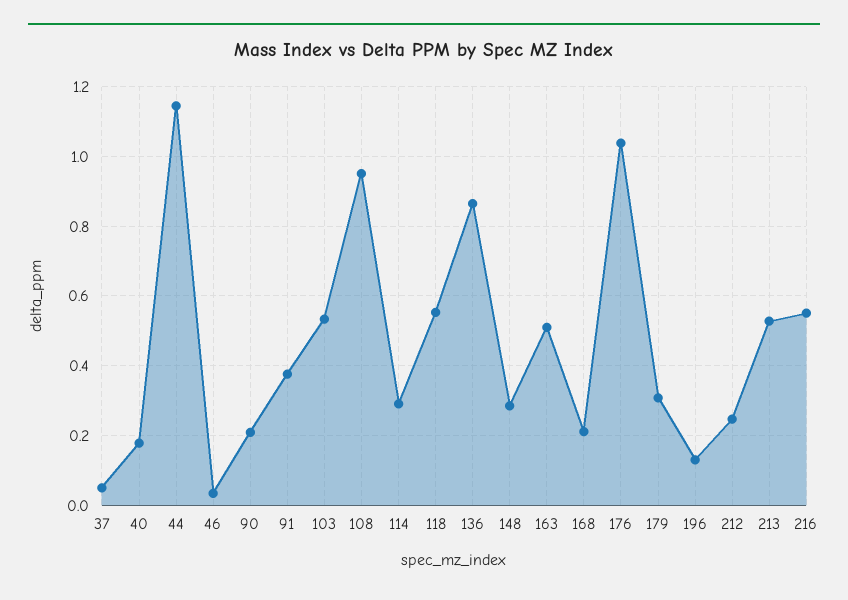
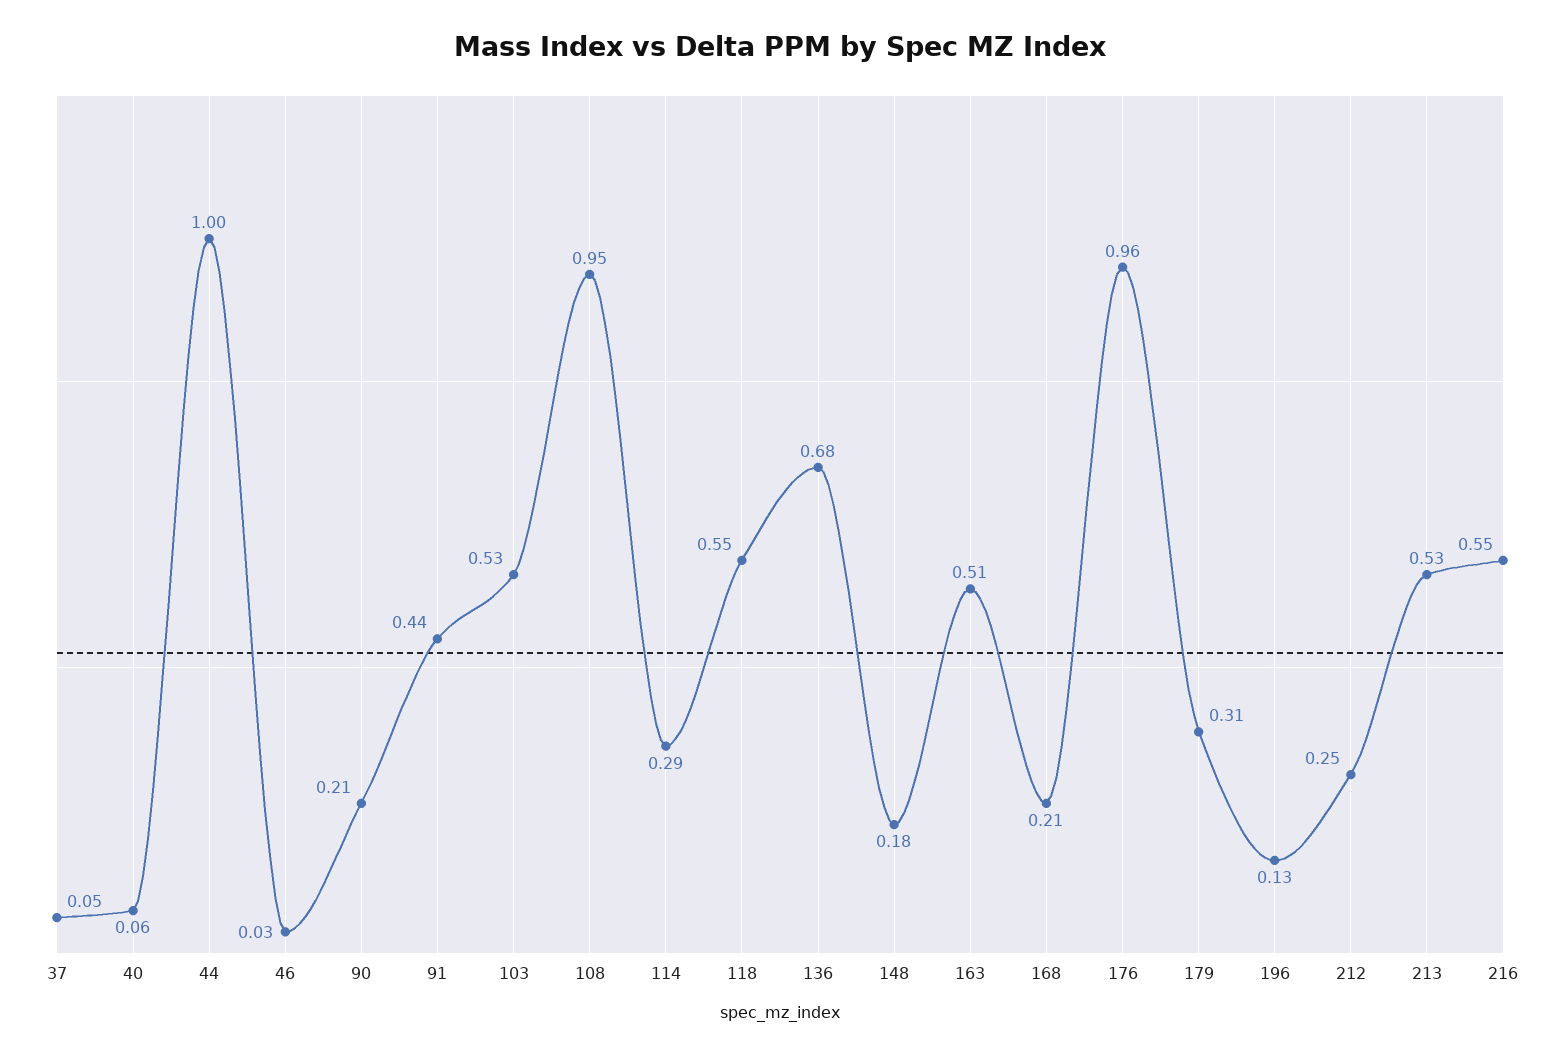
  {
    "37": 0.05,
-   "40": 0.18,
+   "40": 0.06,
-   "44": 1.14,
+   "44": 1,
    "46": 0.03,
    "90": 0.21,
-   "91": 0.38,
+   "91": 0.44,
    "103": 0.53,
    "108": 0.95,
    "114": 0.29,
    "118": 0.55,
-   "136": 0.86,
+   "136": 0.68,
-   "148": 0.28,
+   "148": 0.18,
    "163": 0.51,
    "168": 0.21,
-   "176": 1.04,
+   "176": 0.96,
    "179": 0.31,
    "196": 0.13,
    "212": 0.25,
    "213": 0.53,
    "216": 0.55
  }

